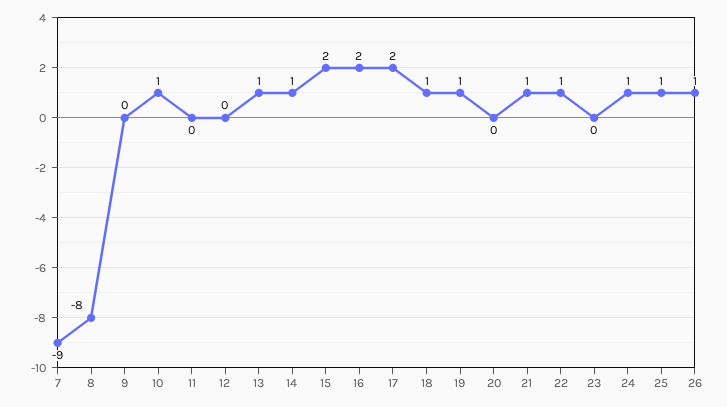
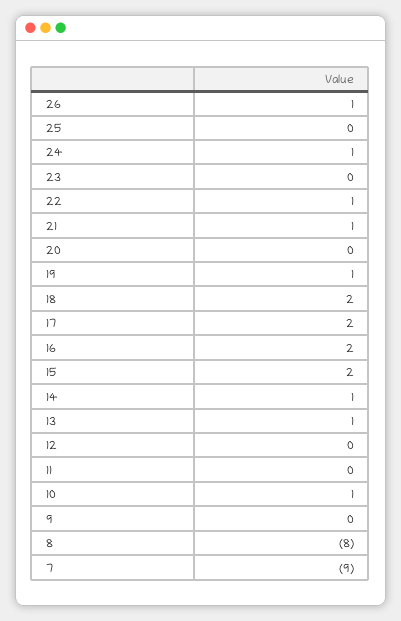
  {
    "7": -9,
    "8": -8,
    "9": 0,
    "10": 1,
    "11": 0,
    "12": 0,
    "13": 1,
    "14": 1,
    "15": 2,
    "16": 2,
    "17": 2,
-   "18": 1,
+   "18": 2,
    "19": 1,
    "20": 0,
    "21": 1,
    "22": 1,
    "23": 0,
    "24": 1,
-   "25": 1,
+   "25": 0,
    "26": 1
  }

